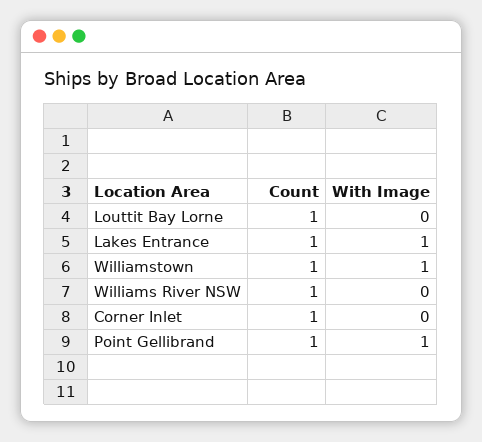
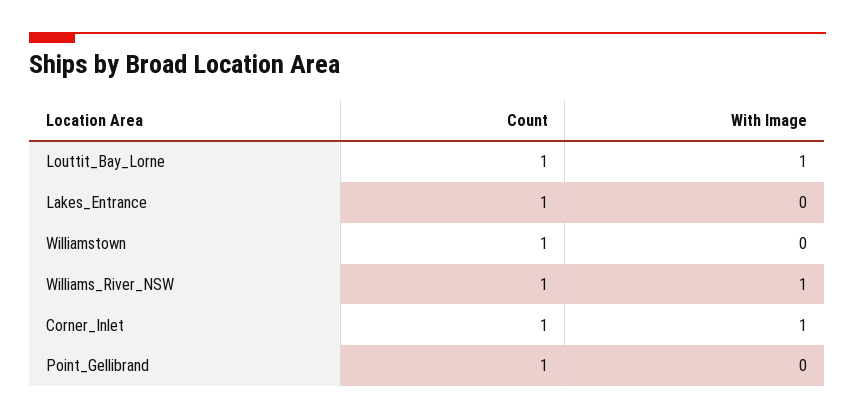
  {
    "Count": {
      "Louttit Bay Lorne": 1,
      "Lakes Entrance": 1,
      "Williamstown": 1,
      "Williams River NSW": 1,
      "Corner Inlet": 1,
      "Point Gellibrand": 1
    },
    "With Image": {
-     "Louttit Bay Lorne": 0,
+     "Louttit Bay Lorne": 1,
-     "Lakes Entrance": 1,
+     "Lakes Entrance": 0,
-     "Williamstown": 1,
+     "Williamstown": 0,
-     "Williams River NSW": 0,
+     "Williams River NSW": 1,
-     "Corner Inlet": 0,
+     "Corner Inlet": 1,
-     "Point Gellibrand": 1
+     "Point Gellibrand": 0
    }
  }

